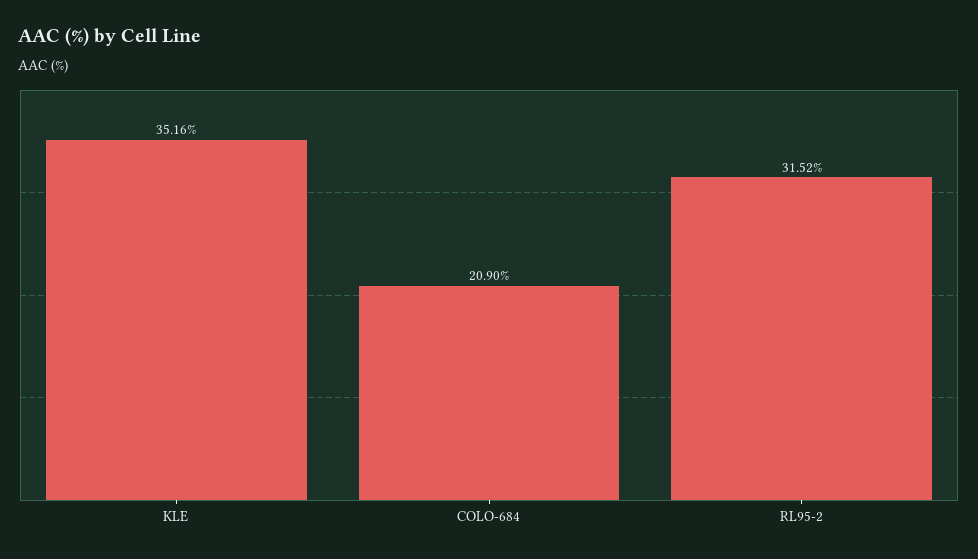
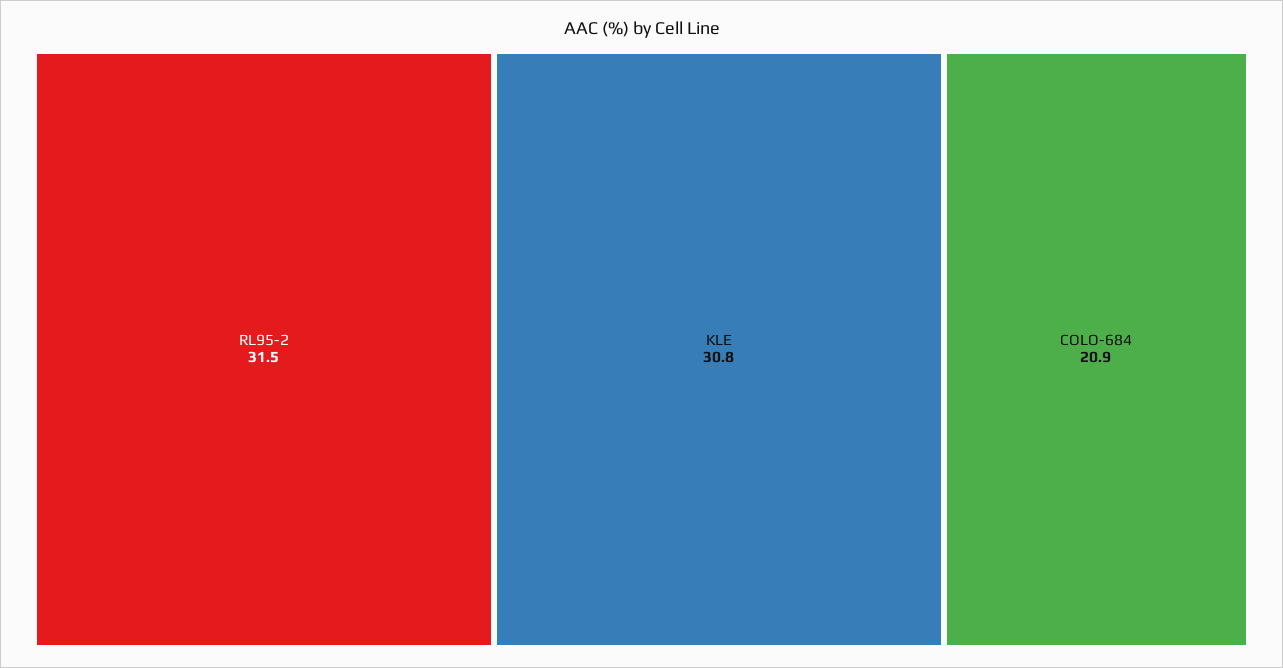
  {
-   "KLE": 35.16,
+   "KLE": 30.8,
    "COLO-684": 20.9,
    "RL95-2": 31.52
  }

